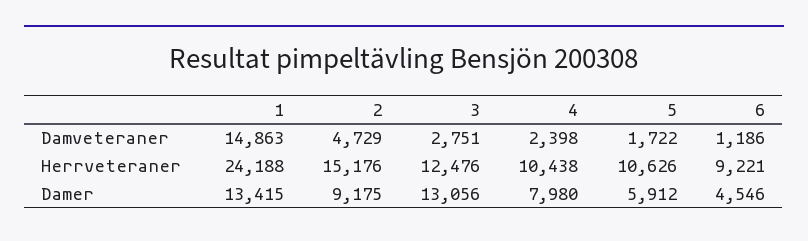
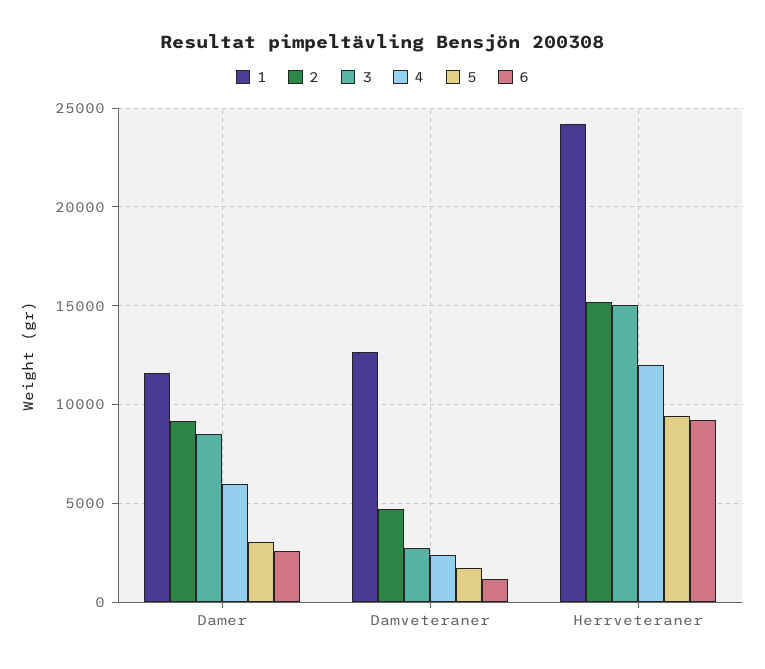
  {
    "1": {
-     "Damveteraner": 14863,
+     "Damveteraner": 12500,
      "Herrveteraner": 24188,
-     "Damer": 13415
+     "Damer": 11500
    },
    "2": {
      "Damveteraner": 4729,
      "Herrveteraner": 15176,
      "Damer": 9175
    },
    "3": {
      "Damveteraner": 2751,
-     "Herrveteraner": 12476,
+     "Herrveteraner": 15000,
-     "Damer": 13056
+     "Damer": 8500
    },
    "4": {
      "Damveteraner": 2398,
-     "Herrveteraner": 10438,
+     "Herrveteraner": 12000,
-     "Damer": 7980
+     "Damer": 6000
    },
    "5": {
      "Damveteraner": 1722,
-     "Herrveteraner": 10626,
+     "Herrveteraner": 9500,
-     "Damer": 5912
+     "Damer": 3000
    },
    "6": {
      "Damveteraner": 1186,
      "Herrveteraner": 9221,
-     "Damer": 4546
+     "Damer": 2500
    }
  }

